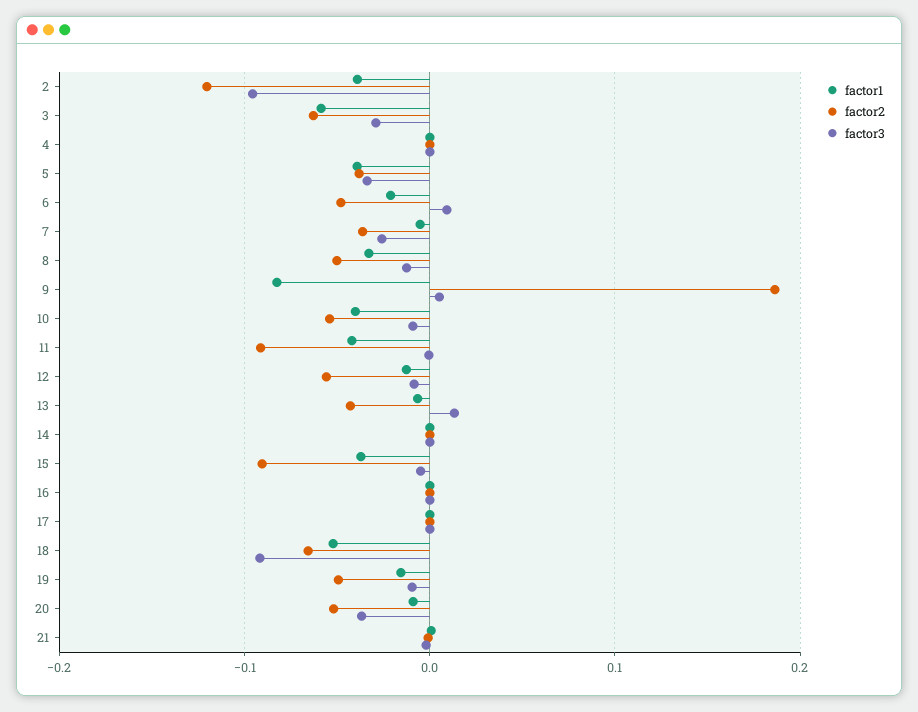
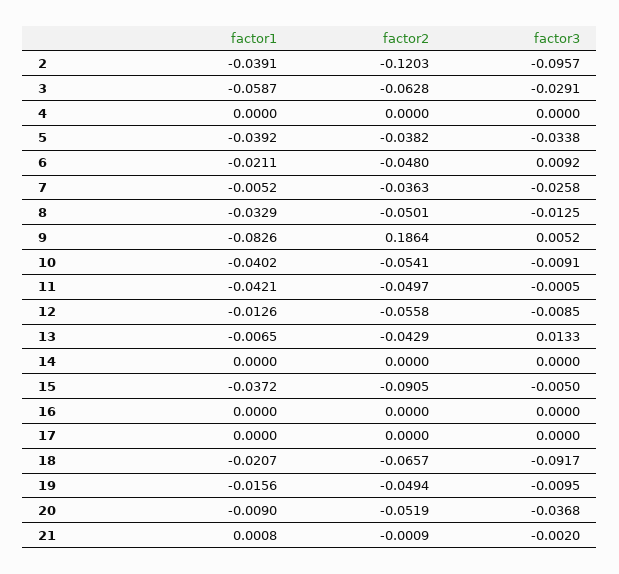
  {
    "factor1": {
      "2": -0.0391,
      "3": -0.0587,
      "4": 0,
      "5": -0.0392,
      "6": -0.0211,
      "7": -0.0052,
      "8": -0.0329,
      "9": -0.0826,
      "10": -0.0402,
      "11": -0.0421,
      "12": -0.0126,
      "13": -0.0065,
      "14": 0,
      "15": -0.0372,
      "16": 0,
      "17": 0,
-     "18": -0.05,
+     "18": -0.0207,
      "19": -0.0156,
      "20": -0.009,
      "21": 0.0008
    },
    "factor2": {
      "2": -0.1203,
      "3": -0.0628,
      "4": 0,
      "5": -0.0382,
      "6": -0.048,
      "7": -0.0363,
      "8": -0.0501,
      "9": 0.1864,
      "10": -0.0541,
-     "11": -0.09,
+     "11": -0.0497,
      "12": -0.0558,
      "13": -0.0429,
      "14": 0,
      "15": -0.0905,
      "16": 0,
      "17": 0,
      "18": -0.0657,
      "19": -0.0494,
      "20": -0.0519,
      "21": -0.0009
    },
    "factor3": {
      "2": -0.0957,
      "3": -0.0291,
      "4": 0,
      "5": -0.0338,
      "6": 0.0092,
      "7": -0.0258,
      "8": -0.0125,
      "9": 0.0052,
      "10": -0.0091,
      "11": -0.0005,
      "12": -0.0085,
      "13": 0.0133,
      "14": 0,
      "15": -0.005,
      "16": 0,
      "17": 0,
      "18": -0.0917,
      "19": -0.0095,
      "20": -0.0368,
      "21": -0.002
    }
  }

